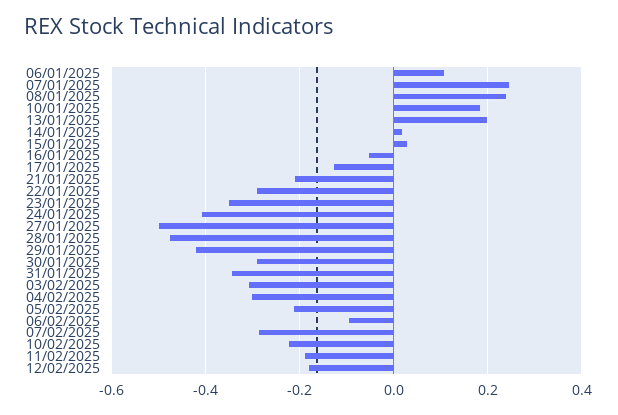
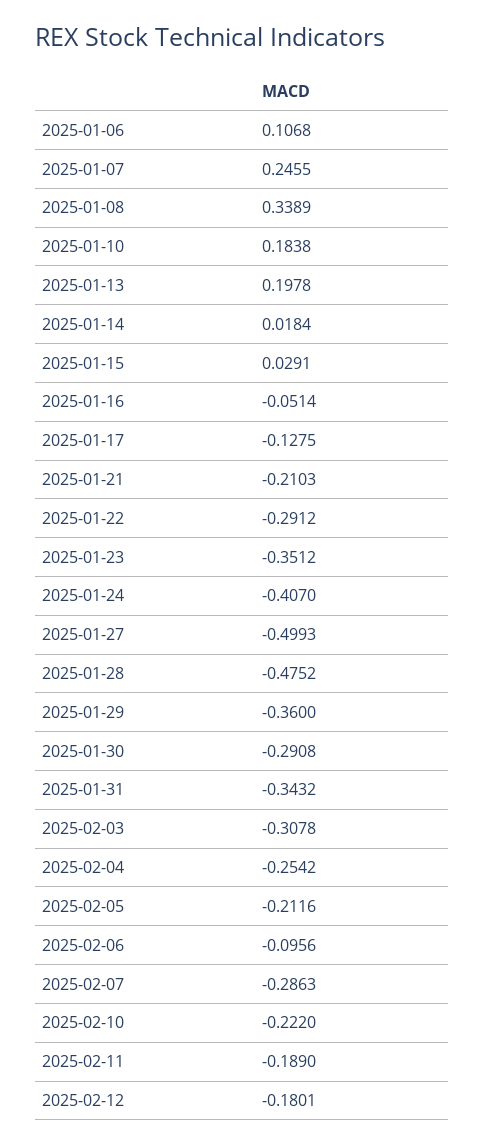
  {
    "06/01/2025": 0.1068,
    "07/01/2025": 0.2455,
-   "08/01/2025": 0.24,
+   "08/01/2025": 0.3389,
    "10/01/2025": 0.1838,
    "13/01/2025": 0.1978,
    "14/01/2025": 0.0184,
    "15/01/2025": 0.0291,
    "16/01/2025": -0.0514,
    "17/01/2025": -0.1275,
    "21/01/2025": -0.2103,
    "22/01/2025": -0.2912,
    "23/01/2025": -0.3512,
    "24/01/2025": -0.407,
    "27/01/2025": -0.4993,
    "28/01/2025": -0.4752,
-   "29/01/2025": -0.42,
+   "29/01/2025": -0.36,
    "30/01/2025": -0.2908,
    "31/01/2025": -0.3432,
    "03/02/2025": -0.3078,
-   "04/02/2025": -0.3,
+   "04/02/2025": -0.2542,
    "05/02/2025": -0.2116,
    "06/02/2025": -0.0956,
    "07/02/2025": -0.2863,
    "10/02/2025": -0.222,
    "11/02/2025": -0.189,
    "12/02/2025": -0.1801
  }

